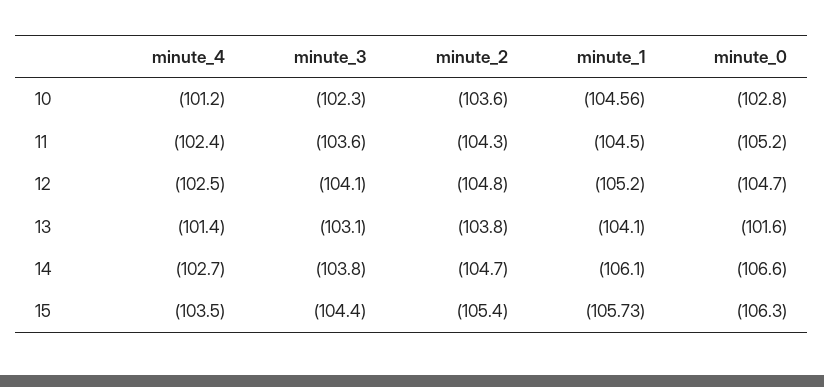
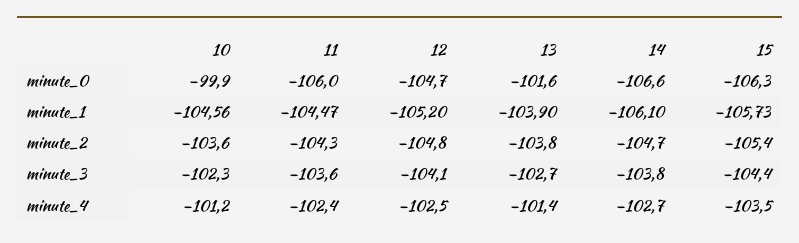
  {
    "minute_4": {
      "10": -101.2,
      "11": -102.4,
      "12": -102.5,
      "13": -101.4,
      "14": -102.7,
      "15": -103.5
    },
    "minute_3": {
      "10": -102.3,
      "11": -103.6,
      "12": -104.1,
-     "13": -103.1,
+     "13": -102.7,
      "14": -103.8,
      "15": -104.4
    },
    "minute_2": {
      "10": -103.6,
      "11": -104.3,
      "12": -104.8,
      "13": -103.8,
      "14": -104.7,
      "15": -105.4
    },
    "minute_1": {
      "10": -104.56,
-     "11": -104.5,
+     "11": -104.47,
      "12": -105.2,
-     "13": -104.1,
+     "13": -103.9,
      "14": -106.1,
      "15": -105.73
    },
    "minute_0": {
-     "10": -102.8,
+     "10": -99.9,
-     "11": -105.2,
+     "11": -106,
      "12": -104.7,
      "13": -101.6,
      "14": -106.6,
      "15": -106.3
    }
  }

